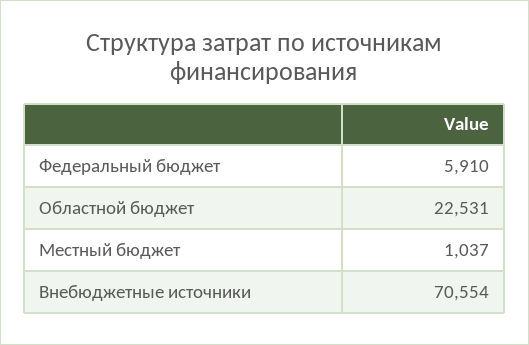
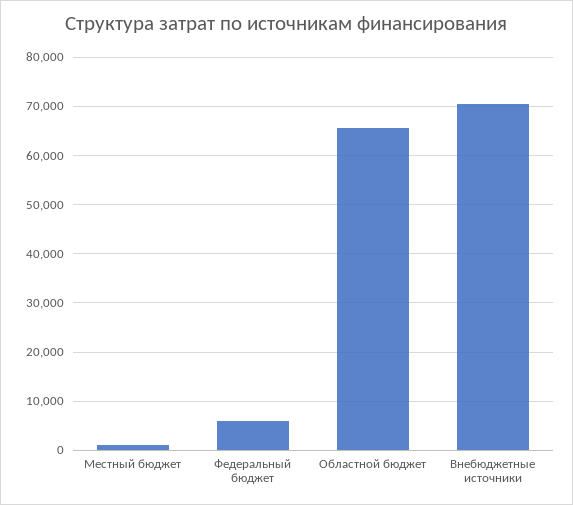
  {
    "Федеральный бюджет": 5910,
-   "Областной бюджет": 22531,
+   "Областной бюджет": 66000,
    "Местный бюджет": 1037,
    "Внебюджетные источники": 70554
  }

